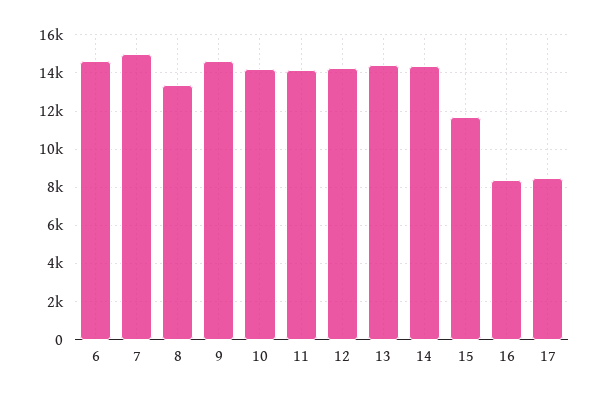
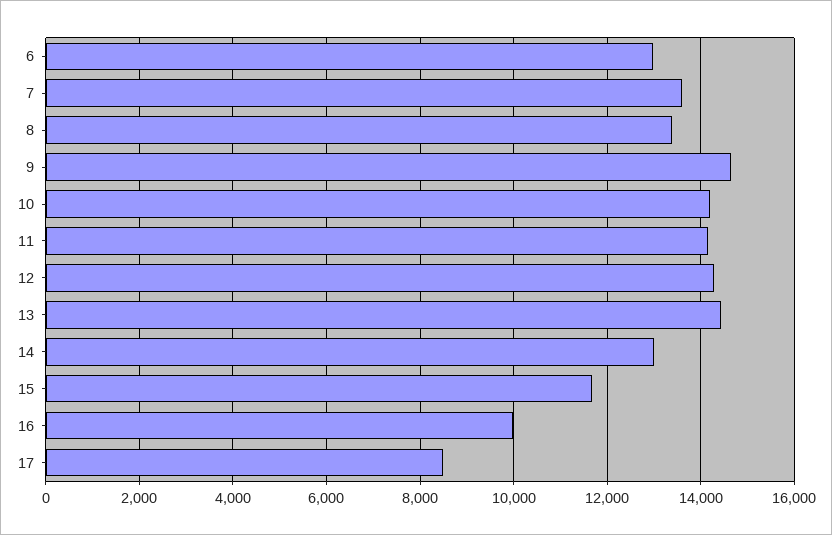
  {
-   "6": 14500,
+   "6": 13000,
-   "7": 15000,
+   "7": 13600,
    "8": 13400,
    "9": 14600,
    "10": 14200,
    "11": 14200,
    "12": 14200,
    "13": 14400,
-   "14": 14500,
+   "14": 13000,
    "15": 11600,
-   "16": 8500,
+   "16": 10000,
    "17": 8600
  }

